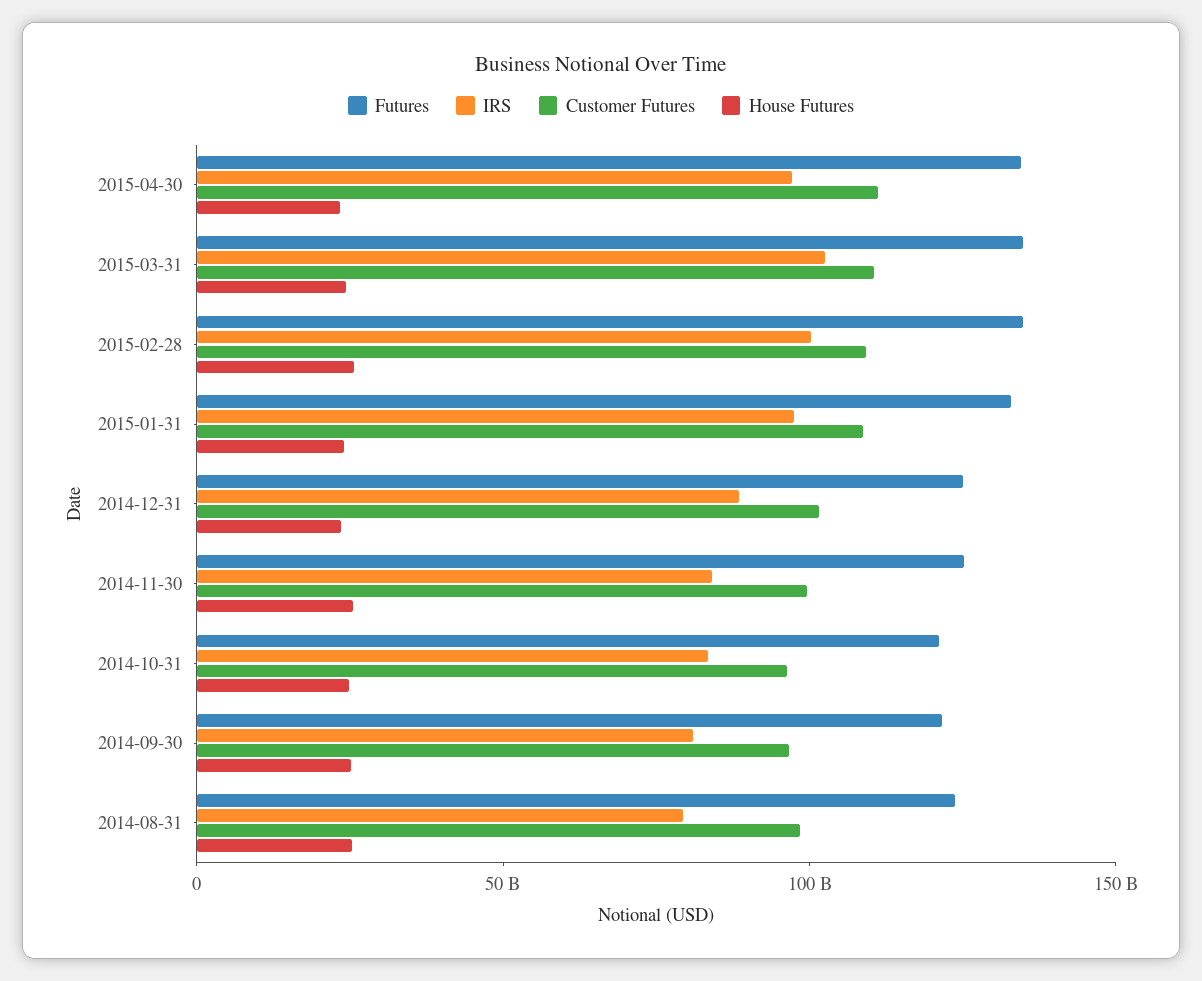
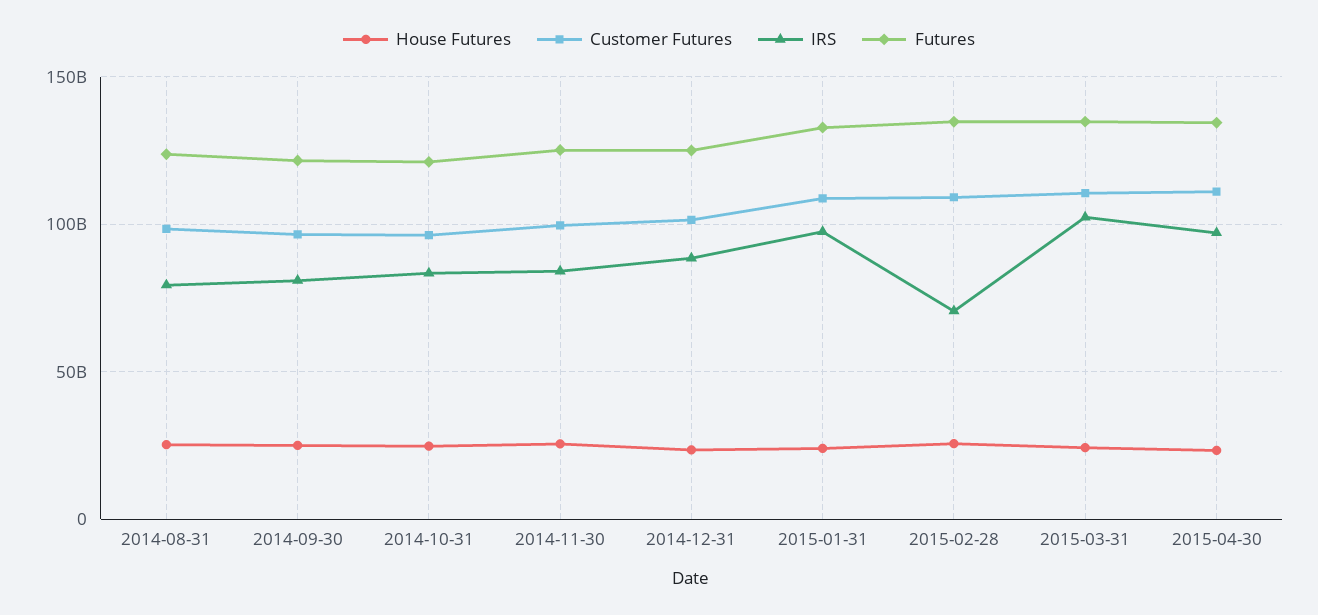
  {
    "Futures": {
      "2015-04-30": 135000000000,
      "2015-03-31": 135000000000,
      "2015-02-28": 135000000000,
      "2015-01-31": 135000000000,
      "2014-12-31": 125000000000,
      "2014-11-30": 125000000000,
      "2014-10-31": 120000000000,
      "2014-09-30": 120000000000,
      "2014-08-31": 125000000000
    },
    "IRS": {
      "2015-04-30": 95000000000,
      "2015-03-31": 100000000000,
-     "2015-02-28": 100000000000,
+     "2015-02-28": 70000000000,
      "2015-01-31": 100000000000,
      "2014-12-31": 90000000000,
      "2014-11-30": 85000000000,
      "2014-10-31": 85000000000,
      "2014-09-30": 80000000000,
      "2014-08-31": 80000000000
    },
    "Customer Futures": {
      "2015-04-30": 110000000000,
      "2015-03-31": 110000000000,
      "2015-02-28": 110000000000,
      "2015-01-31": 110000000000,
      "2014-12-31": 100000000000,
      "2014-11-30": 100000000000,
      "2014-10-31": 95000000000,
      "2014-09-30": 95000000000,
      "2014-08-31": 100000000000
    },
    "House Futures": {
      "2015-04-30": 25000000000,
      "2015-03-31": 25000000000,
      "2015-02-28": 25000000000,
      "2015-01-31": 25000000000,
      "2014-12-31": 25000000000,
      "2014-11-30": 25000000000,
      "2014-10-31": 25000000000,
      "2014-09-30": 25000000000,
      "2014-08-31": 25000000000
    }
  }

